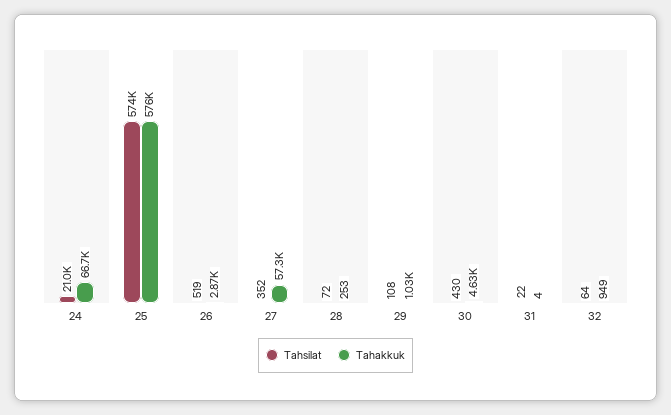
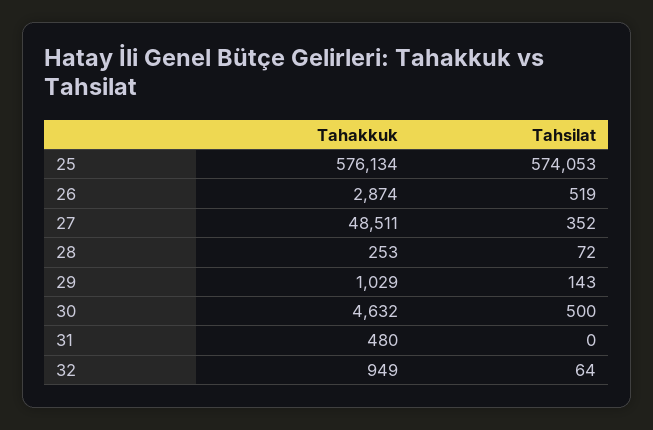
  {
    "Tahsilat": {
-     "24": 21000,
      "25": 574053,
      "26": 519,
      "27": 352,
      "28": 72,
-     "29": 108,
+     "29": 143,
-     "30": 430,
+     "30": 500,
-     "31": 22,
+     "31": 0,
      "32": 64
    },
    "Tahakkuk": {
-     "24": 66700,
      "25": 576134,
      "26": 2874,
-     "27": 57300,
+     "27": 48511,
      "28": 253,
      "29": 1029,
      "30": 4632,
-     "31": 4,
+     "31": 480,
      "32": 949
    }
  }

